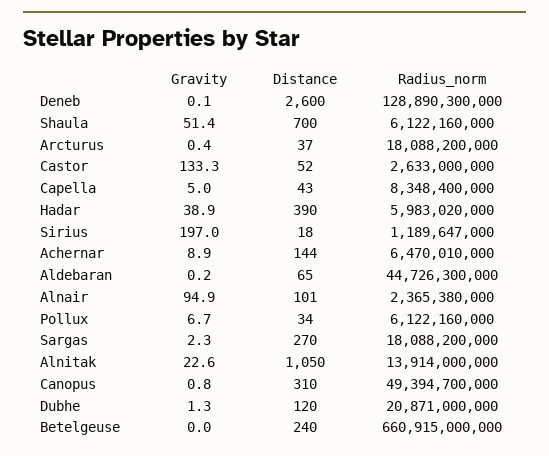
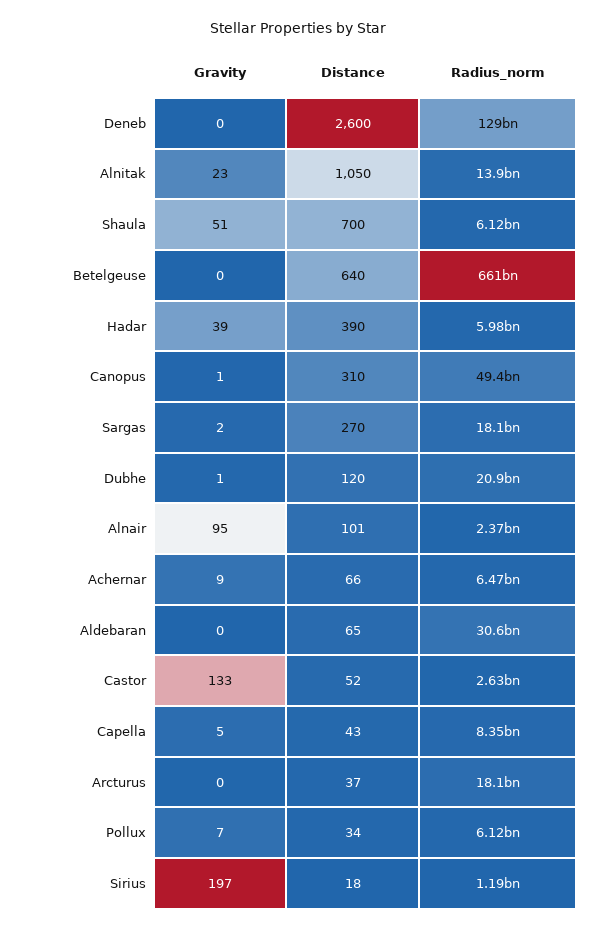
  {
    "Gravity": {
      "Deneb": 0.1,
      "Shaula": 51.4,
      "Arcturus": 0.4,
      "Castor": 133.3,
      "Capella": 5,
      "Hadar": 38.9,
      "Sirius": 197,
      "Achernar": 8.9,
      "Aldebaran": 0.2,
      "Alnair": 94.9,
      "Pollux": 6.7,
      "Sargas": 2.3,
      "Alnitak": 22.6,
      "Canopus": 0.8,
      "Dubhe": 1.3,
      "Betelgeuse": 0
    },
    "Distance": {
      "Deneb": 2600,
      "Shaula": 700,
      "Arcturus": 37,
      "Castor": 52,
      "Capella": 43,
      "Hadar": 390,
      "Sirius": 18,
-     "Achernar": 144,
+     "Achernar": 66,
      "Aldebaran": 65,
      "Alnair": 101,
      "Pollux": 34,
      "Sargas": 270,
      "Alnitak": 1050,
      "Canopus": 310,
      "Dubhe": 120,
-     "Betelgeuse": 240
+     "Betelgeuse": 640
    },
    "Radius_norm": {
      "Deneb": 128890300000,
      "Shaula": 6122160000,
      "Arcturus": 18088200000,
      "Castor": 2633000000,
      "Capella": 8348400000,
      "Hadar": 5983020000,
      "Sirius": 1189647000,
      "Achernar": 6470010000,
-     "Aldebaran": 44726300000,
+     "Aldebaran": 30600000000,
      "Alnair": 2365380000,
      "Pollux": 6122160000,
      "Sargas": 18088200000,
      "Alnitak": 13914000000,
      "Canopus": 49394700000,
      "Dubhe": 20871000000,
      "Betelgeuse": 660915000000
    }
  }

